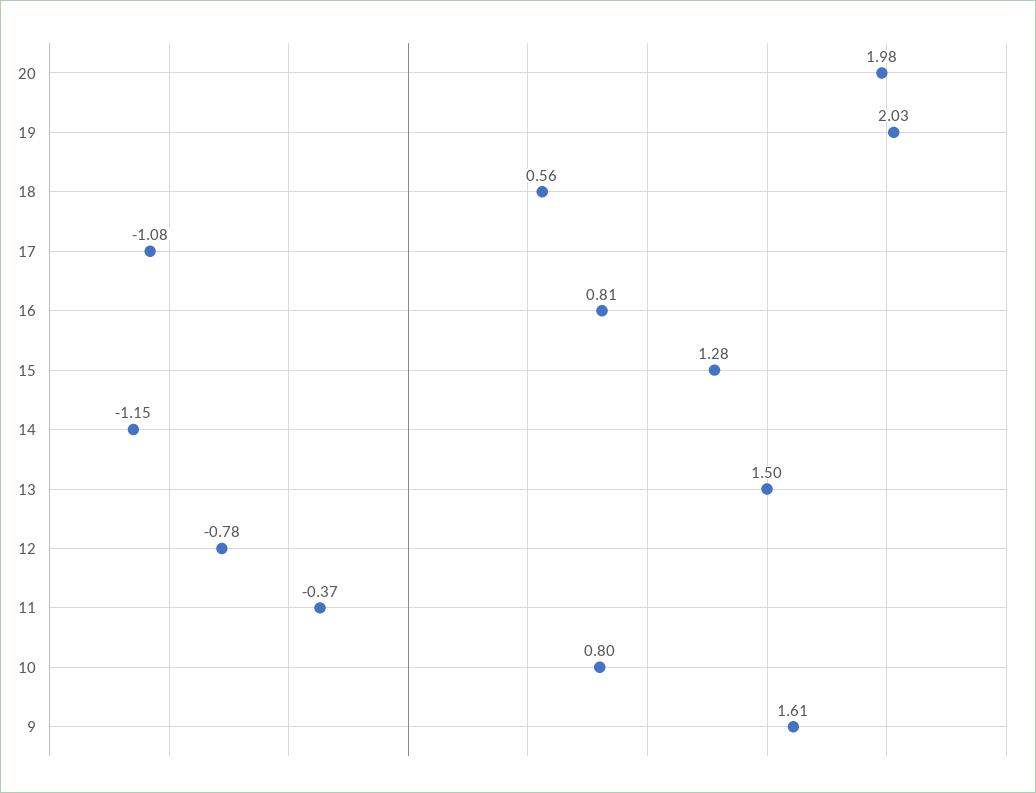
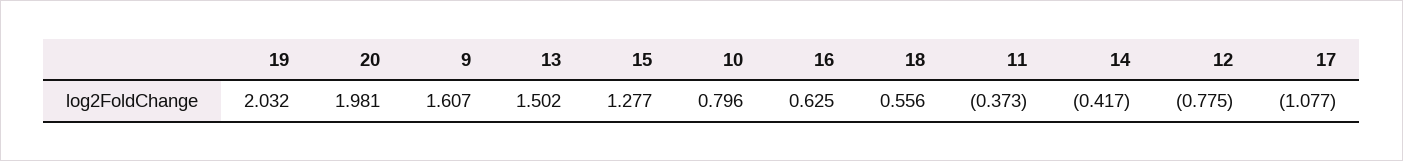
  {
    "20": 1.981,
    "19": 2.032,
    "18": 0.556,
    "17": -1.077,
-   "16": 0.81,
+   "16": 0.625,
    "15": 1.277,
-   "14": -1.15,
+   "14": -0.417,
    "13": 1.502,
    "12": -0.775,
    "11": -0.373,
    "10": 0.796,
    "9": 1.607
  }

